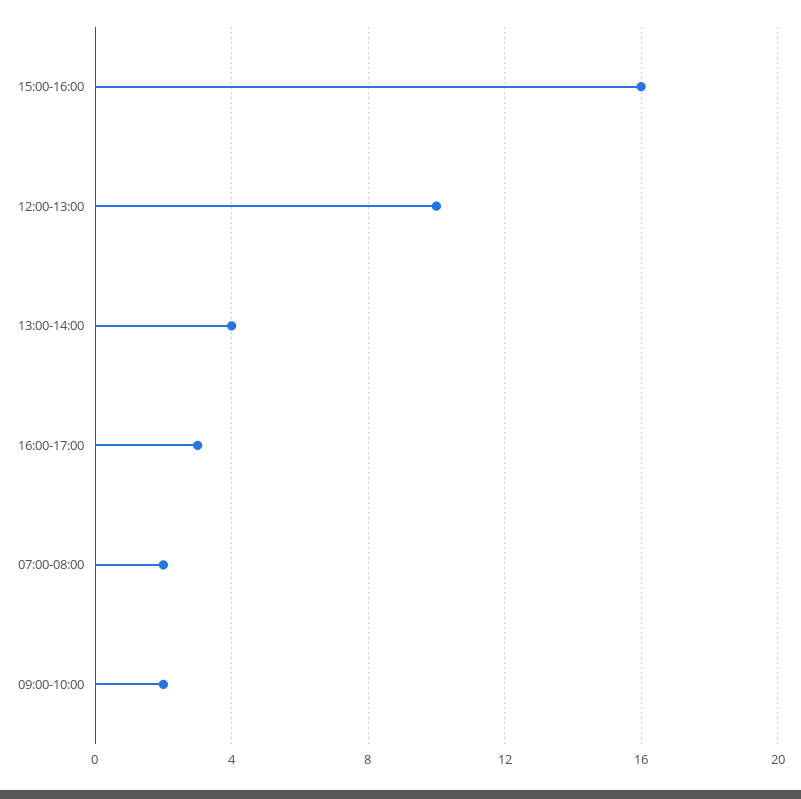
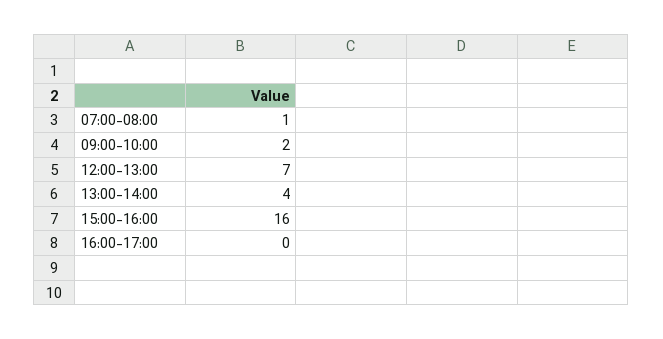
  {
    "15:00-16:00": 16,
-   "12:00-13:00": 10,
+   "12:00-13:00": 7,
    "13:00-14:00": 4,
-   "16:00-17:00": 3,
+   "16:00-17:00": 0,
-   "07:00-08:00": 2,
+   "07:00-08:00": 1,
    "09:00-10:00": 2
  }

